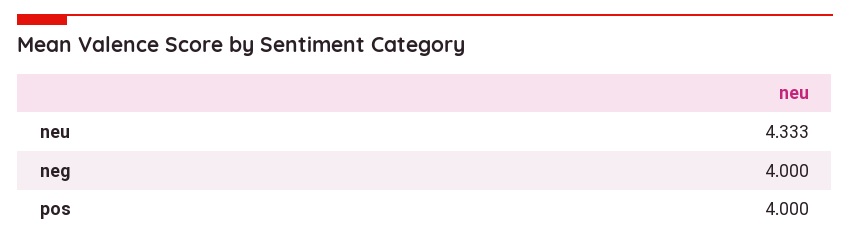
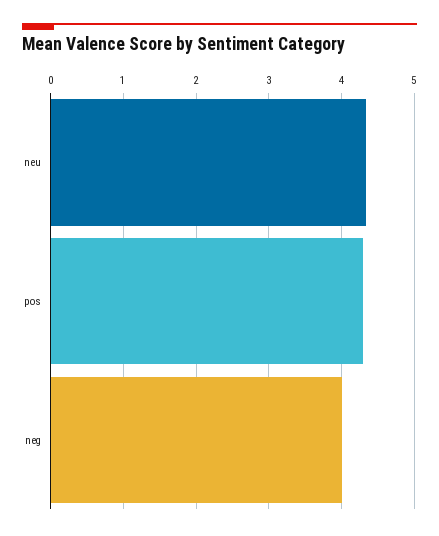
  {
    "neu": 4.333,
    "neg": 4,
-   "pos": 4
+   "pos": 4.3
  }

